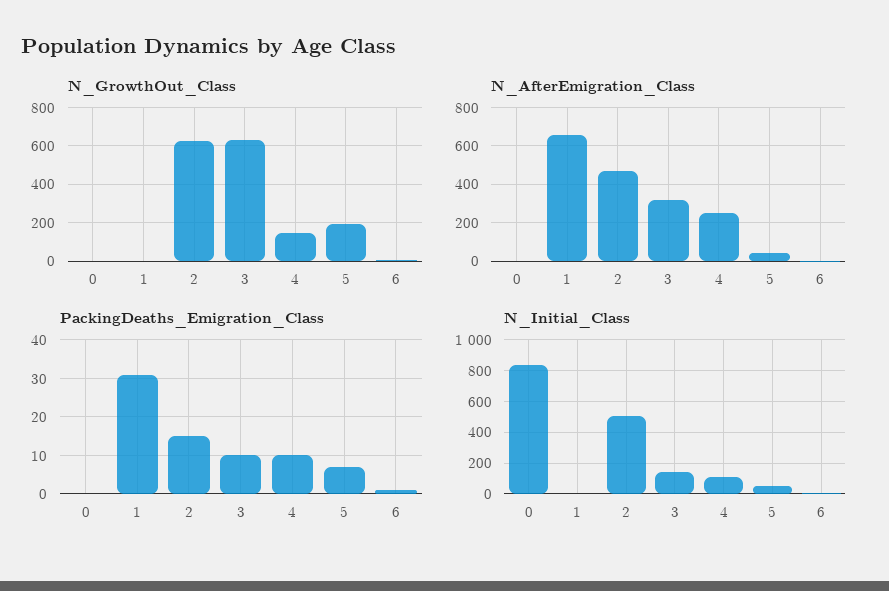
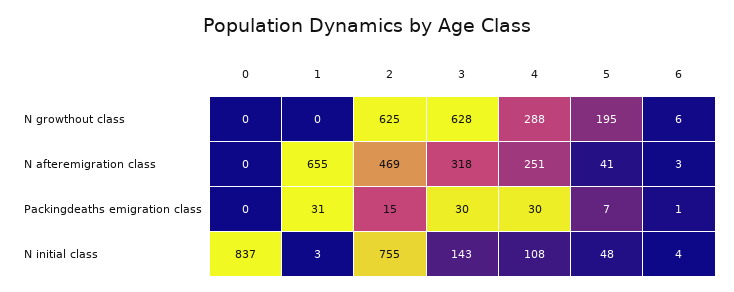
  {
    "N_GrowthOut_Class": {
      "0": 0,
      "1": 0,
      "2": 625,
      "3": 628,
-     "4": 150,
+     "4": 288,
      "5": 195,
      "6": 6
    },
    "N_AfterEmigration_Class": {
      "0": 0,
      "1": 655,
      "2": 469,
      "3": 318,
      "4": 251,
      "5": 41,
      "6": 3
    },
    "PackingDeaths_Emigration_Class": {
      "0": 0,
      "1": 31,
      "2": 15,
-     "3": 10,
+     "3": 30,
-     "4": 10,
+     "4": 30,
      "5": 7,
      "6": 1
    },
    "N_Initial_Class": {
      "0": 837,
      "1": 3,
-     "2": 500,
+     "2": 755,
      "3": 143,
      "4": 108,
      "5": 48,
      "6": 4
    }
  }

